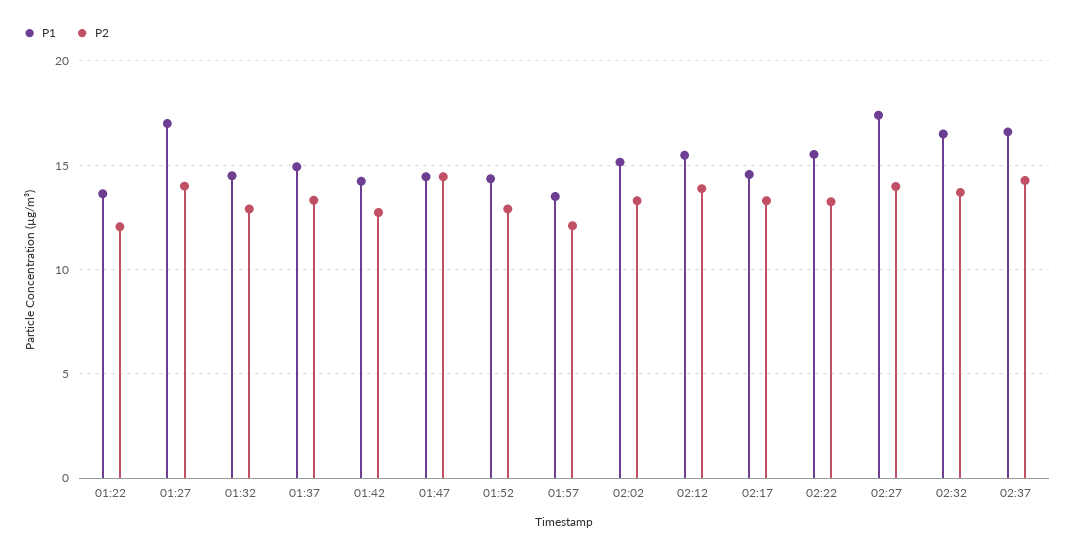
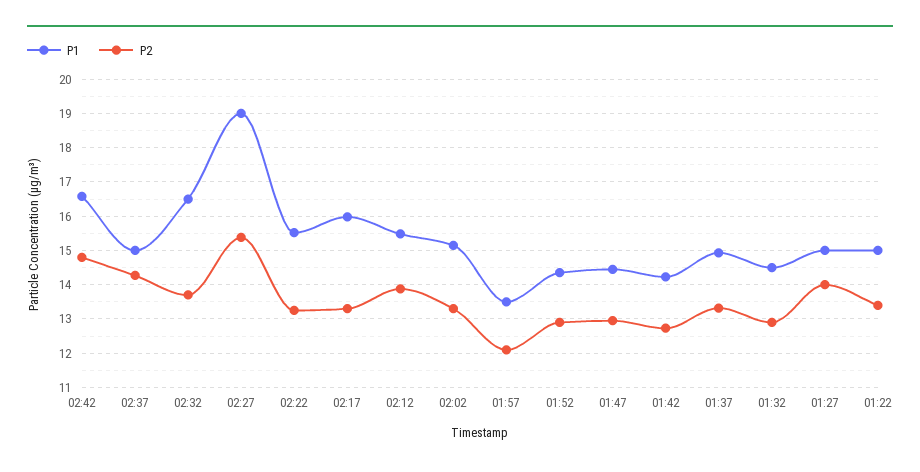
  {
    "P1": {
-     "01:22": 13.5,
+     "01:22": 15,
-     "01:27": 17,
+     "01:27": 15,
      "01:32": 14.6,
      "01:37": 15,
      "01:42": 14.2,
      "01:47": 14.4,
      "01:52": 14.4,
      "01:57": 13.6,
      "02:02": 15.2,
      "02:12": 15.4,
-     "02:17": 14.5,
+     "02:17": 16,
      "02:22": 15.6,
-     "02:27": 17.5,
+     "02:27": 19,
      "02:32": 16.6,
-     "02:37": 16.5
+     "02:37": 15,
+     "02:42": 16.6
    },
    "P2": {
-     "01:22": 12,
+     "01:22": 13.4,
      "01:27": 14,
      "01:32": 13,
      "01:37": 13.4,
      "01:42": 12.8,
-     "01:47": 14.5,
+     "01:47": 13,
      "01:52": 13,
      "01:57": 12.2,
      "02:02": 13.4,
      "02:12": 13.8,
      "02:17": 13.4,
      "02:22": 13.2,
-     "02:27": 14,
+     "02:27": 15.4,
      "02:32": 13.8,
-     "02:37": 14.2
+     "02:37": 14.2,
+     "02:42": 14.8
    }
  }

